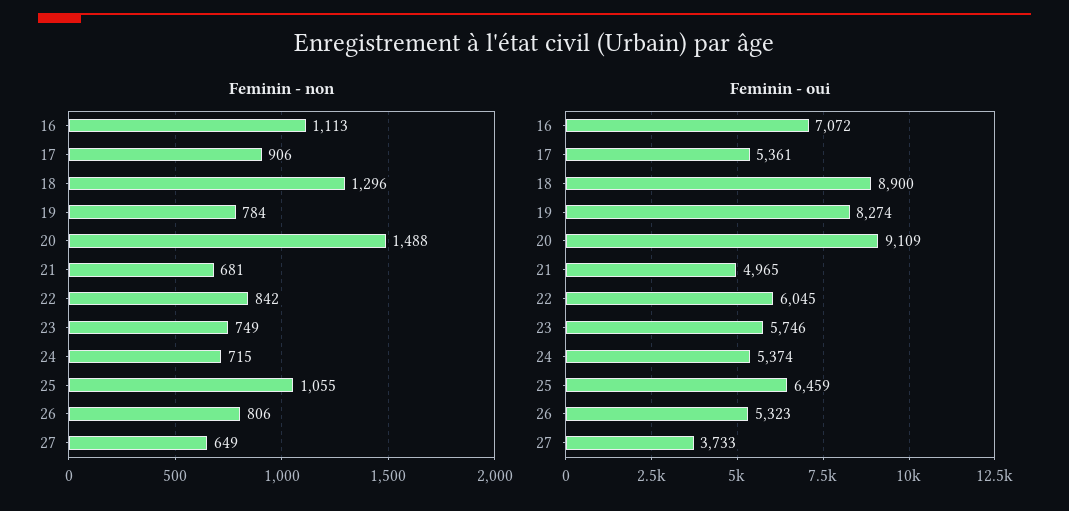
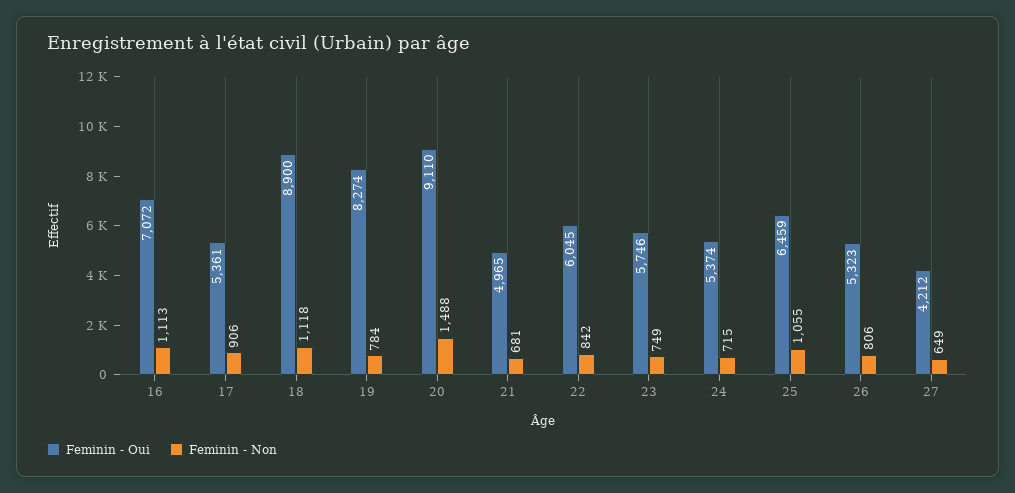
  {
    "Feminin - non": {
      "16": 1113,
      "17": 906,
-     "18": 1296,
+     "18": 1118,
      "19": 784,
      "20": 1488,
      "21": 681,
      "22": 842,
      "23": 749,
      "24": 715,
      "25": 1055,
      "26": 806,
      "27": 649
    },
    "Feminin - oui": {
      "16": 7072,
      "17": 5361,
      "18": 8900,
      "19": 8274,
-     "20": 9109,
+     "20": 9110,
      "21": 4965,
      "22": 6045,
      "23": 5746,
      "24": 5374,
      "25": 6459,
      "26": 5323,
-     "27": 3733
+     "27": 4212
    }
  }

